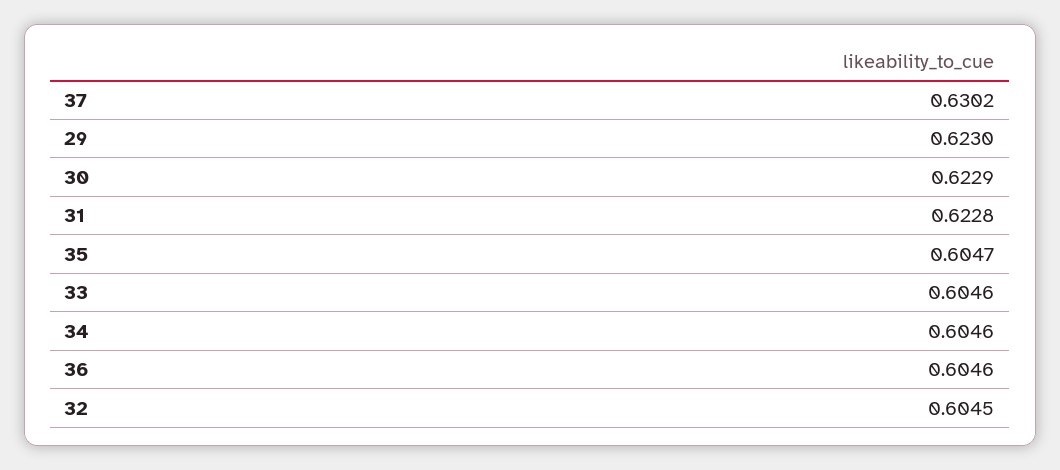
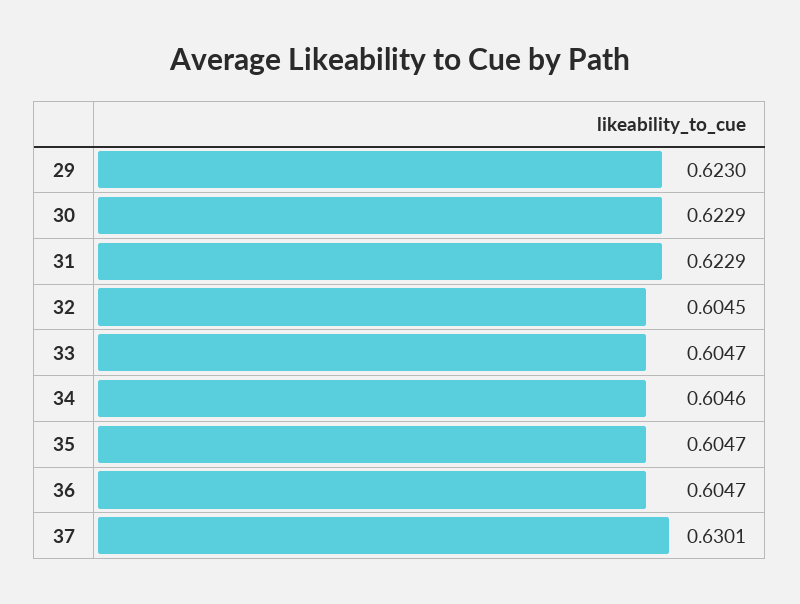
  {
-   "37": 0.6302,
+   "37": 0.6301,
    "29": 0.623,
    "30": 0.6229,
-   "31": 0.6228,
+   "31": 0.6229,
    "35": 0.6047,
-   "33": 0.6046,
+   "33": 0.6047,
    "34": 0.6046,
-   "36": 0.6046,
+   "36": 0.6047,
    "32": 0.6045
  }

